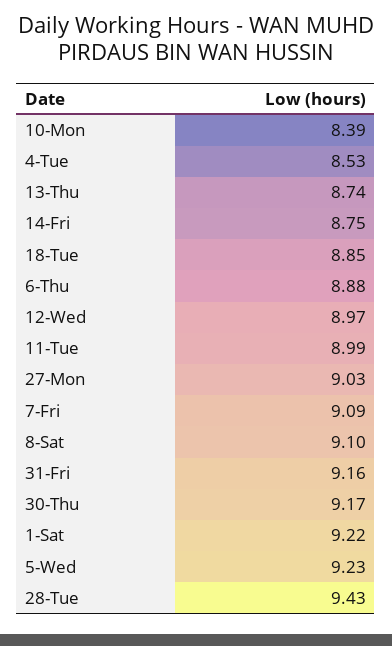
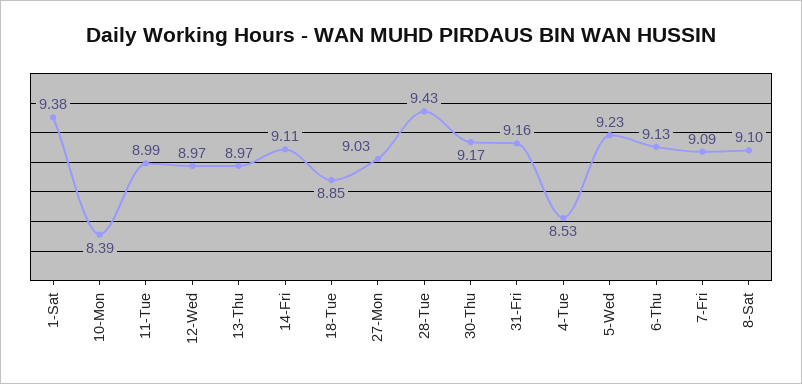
  {
    "10-Mon": 8.39,
    "4-Tue": 8.53,
-   "13-Thu": 8.74,
+   "13-Thu": 8.97,
-   "14-Fri": 8.75,
+   "14-Fri": 9.11,
    "18-Tue": 8.85,
-   "6-Thu": 8.88,
+   "6-Thu": 9.13,
    "12-Wed": 8.97,
    "11-Tue": 8.99,
    "27-Mon": 9.03,
    "7-Fri": 9.09,
    "8-Sat": 9.1,
    "31-Fri": 9.16,
    "30-Thu": 9.17,
-   "1-Sat": 9.22,
+   "1-Sat": 9.38,
    "5-Wed": 9.23,
    "28-Tue": 9.43
  }

